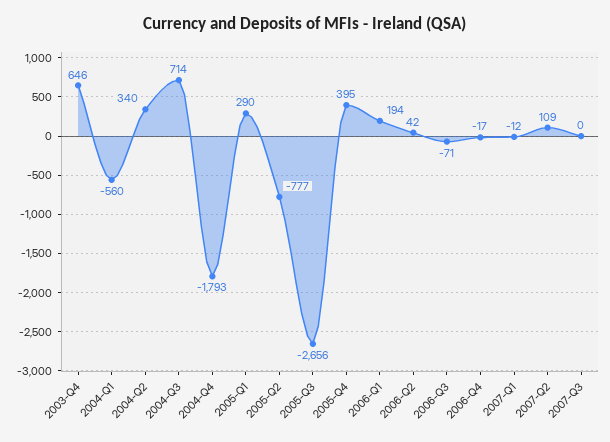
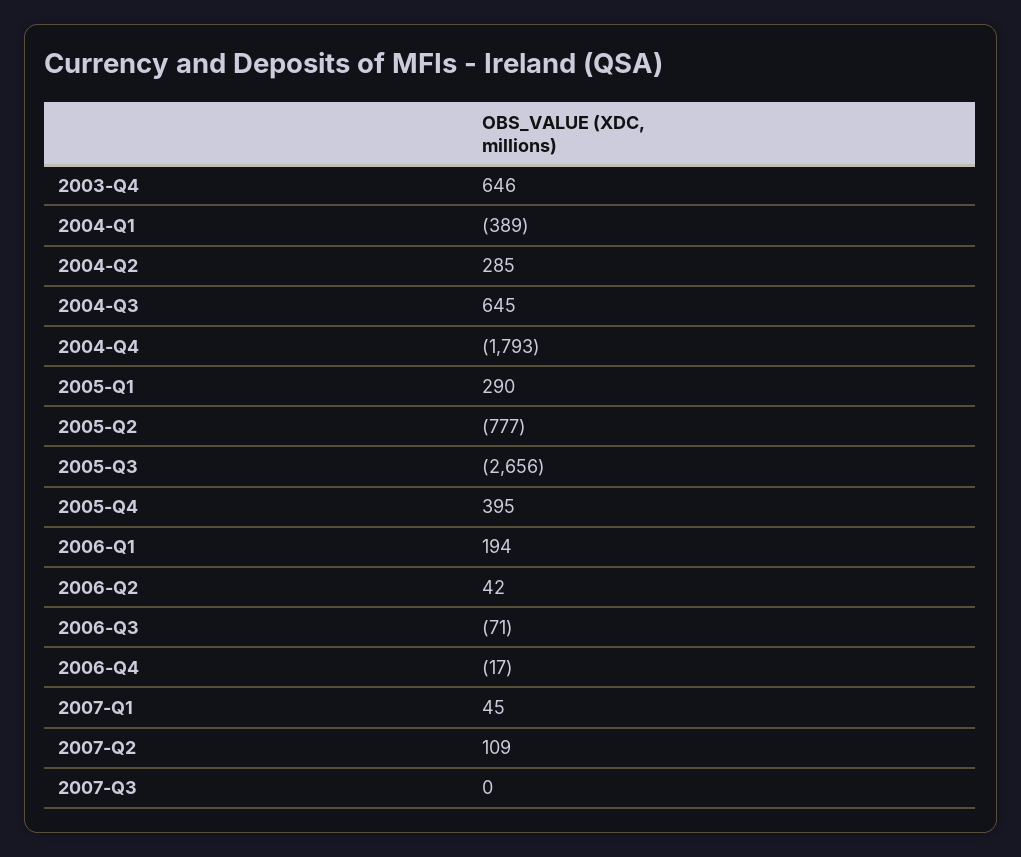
  {
    "2003-Q4": 646,
-   "2004-Q1": -560,
+   "2004-Q1": -389,
-   "2004-Q2": 340,
+   "2004-Q2": 285,
-   "2004-Q3": 714,
+   "2004-Q3": 645,
    "2004-Q4": -1793,
    "2005-Q1": 290,
    "2005-Q2": -777,
    "2005-Q3": -2656,
    "2005-Q4": 395,
    "2006-Q1": 194,
    "2006-Q2": 42,
    "2006-Q3": -71,
    "2006-Q4": -17,
-   "2007-Q1": -12,
+   "2007-Q1": 45,
    "2007-Q2": 109,
    "2007-Q3": 0
  }

